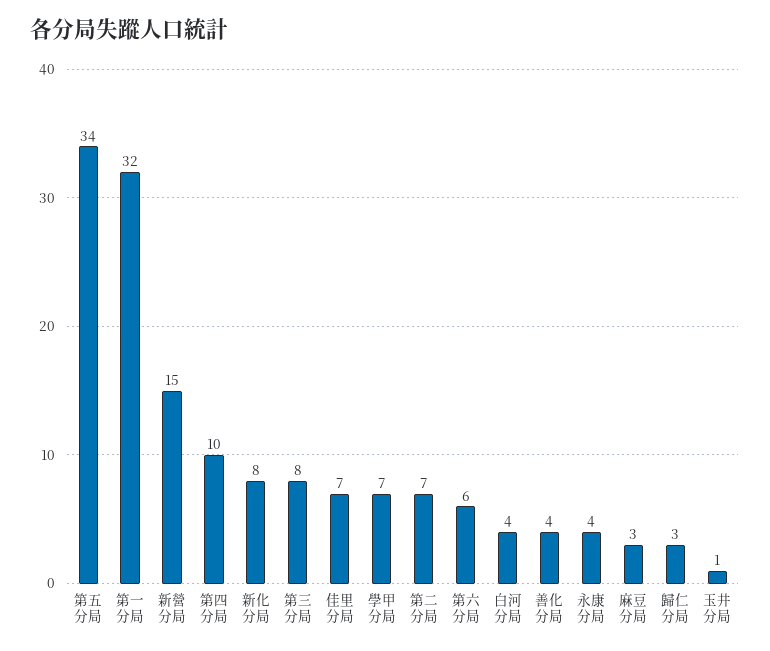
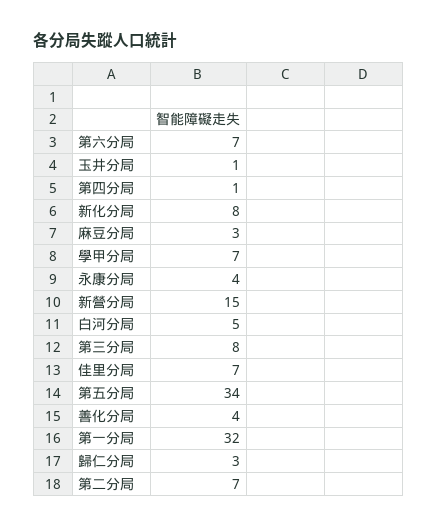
  {
    "第五分局": 34,
    "第一分局": 32,
    "新營分局": 15,
-   "第四分局": 10,
+   "第四分局": 1,
    "新化分局": 8,
    "第三分局": 8,
    "佳里分局": 7,
    "學甲分局": 7,
    "第二分局": 7,
-   "第六分局": 6,
+   "第六分局": 7,
-   "白河分局": 4,
+   "白河分局": 5,
    "善化分局": 4,
    "永康分局": 4,
    "麻豆分局": 3,
    "歸仁分局": 3,
    "玉井分局": 1
  }

